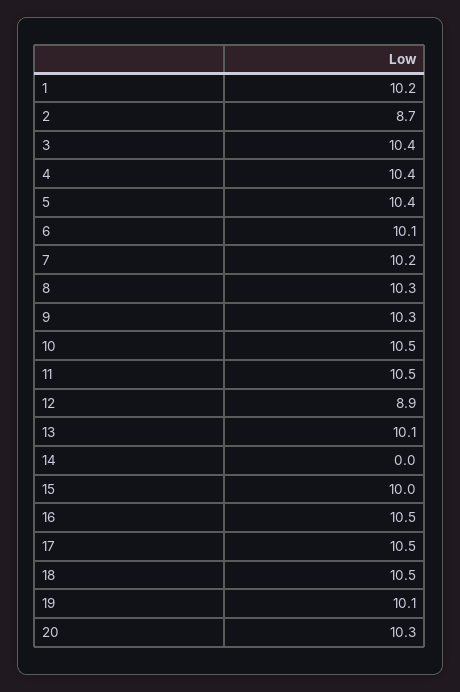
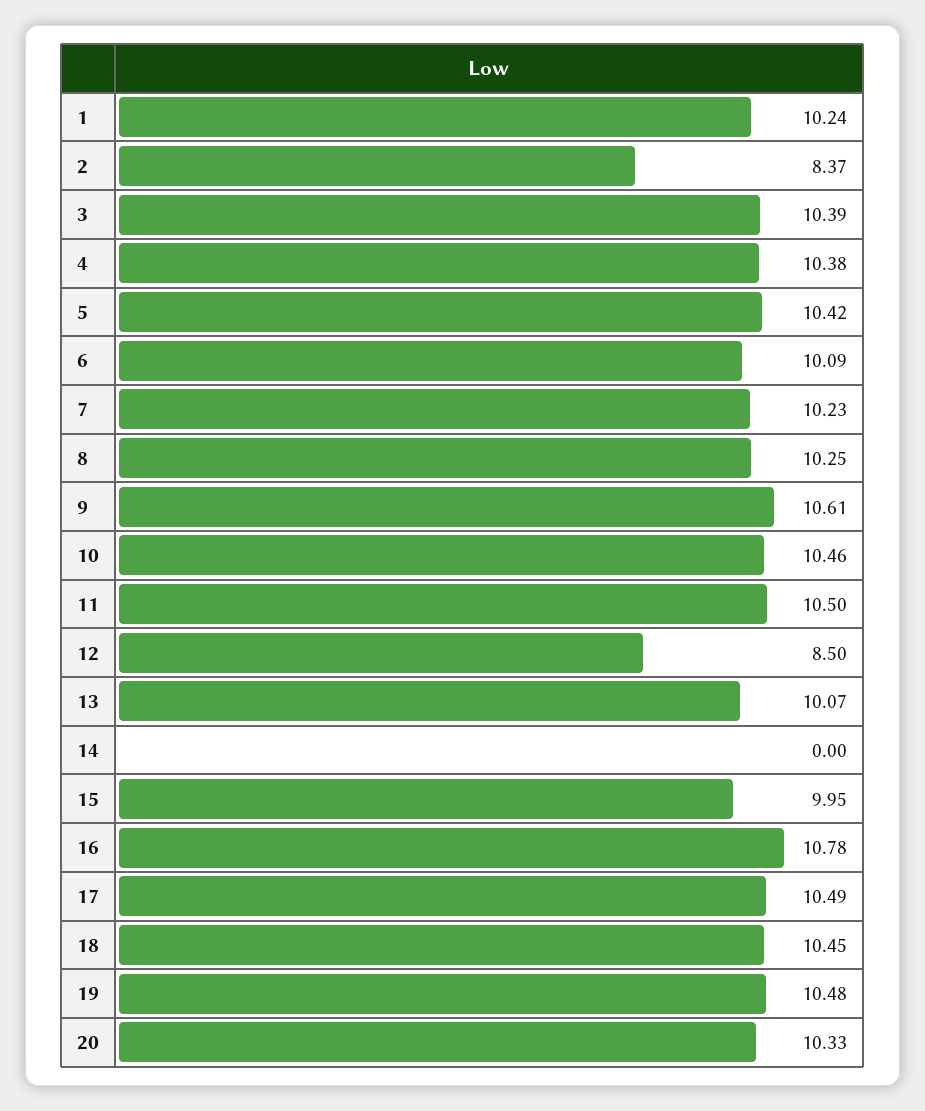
  {
    "1": 10.24,
-   "2": 8.7,
+   "2": 8.37,
    "3": 10.39,
    "4": 10.38,
    "5": 10.42,
    "6": 10.09,
    "7": 10.23,
    "8": 10.25,
-   "9": 10.3,
+   "9": 10.61,
    "10": 10.46,
    "11": 10.5,
-   "12": 8.9,
+   "12": 8.5,
    "13": 10.07,
    "14": 0,
    "15": 9.95,
-   "16": 10.5,
+   "16": 10.78,
    "17": 10.49,
    "18": 10.45,
-   "19": 10.1,
+   "19": 10.48,
    "20": 10.33
  }

